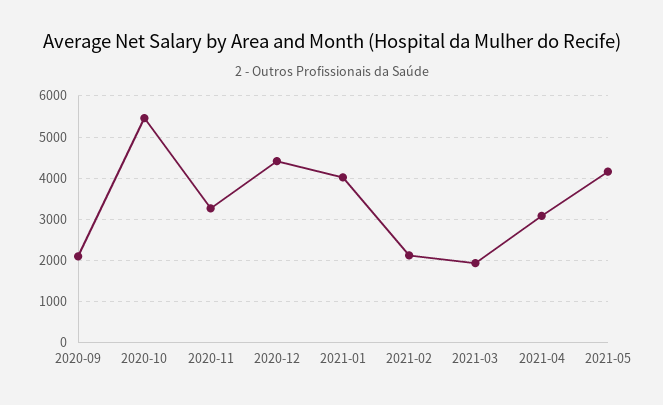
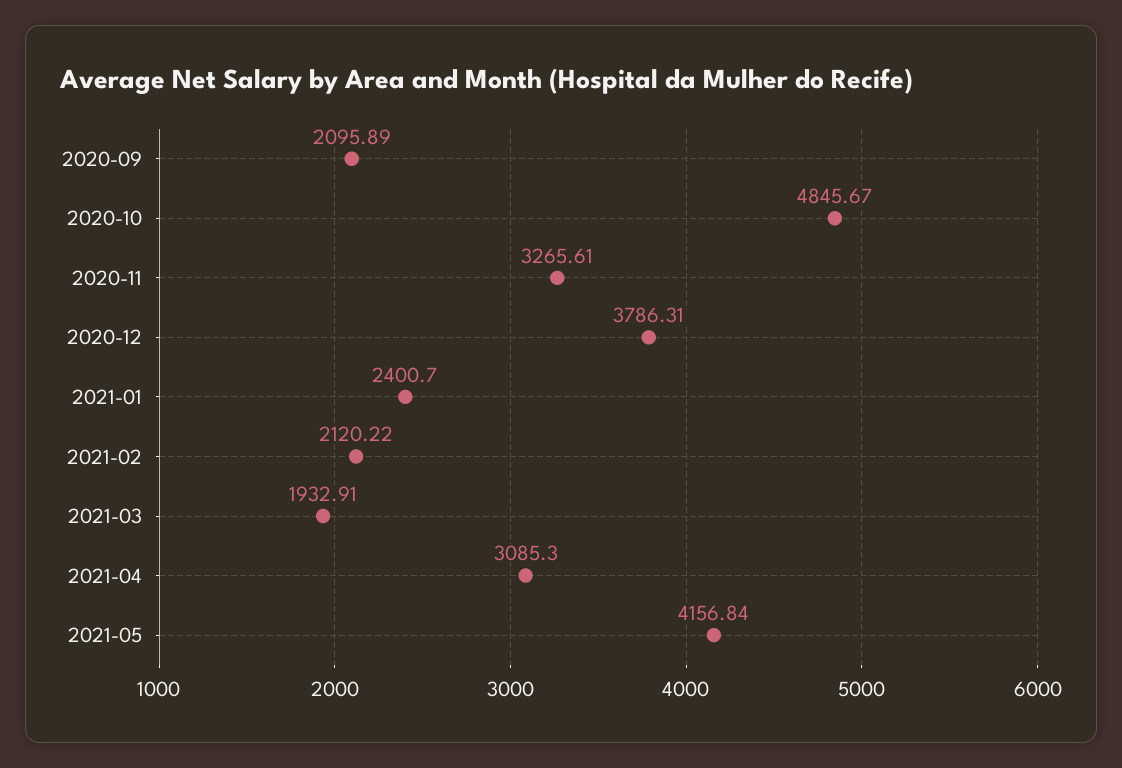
  {
    "2020-09": 2095.89,
-   "2020-10": 5400,
+   "2020-10": 4845.67,
    "2020-11": 3265.61,
-   "2020-12": 4400,
+   "2020-12": 3786.31,
-   "2021-01": 4000,
+   "2021-01": 2400.7,
    "2021-02": 2120.22,
    "2021-03": 1932.91,
    "2021-04": 3085.3,
    "2021-05": 4156.84
  }

